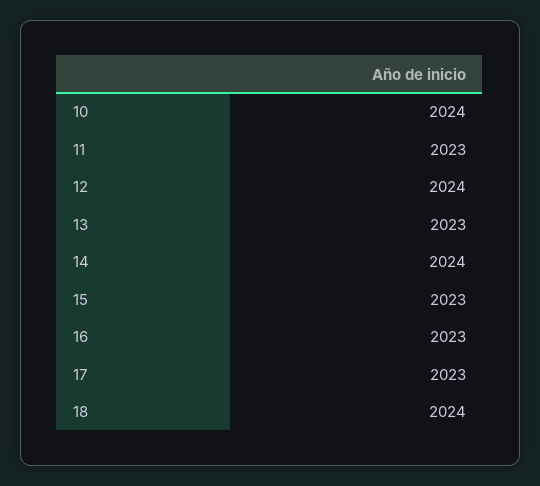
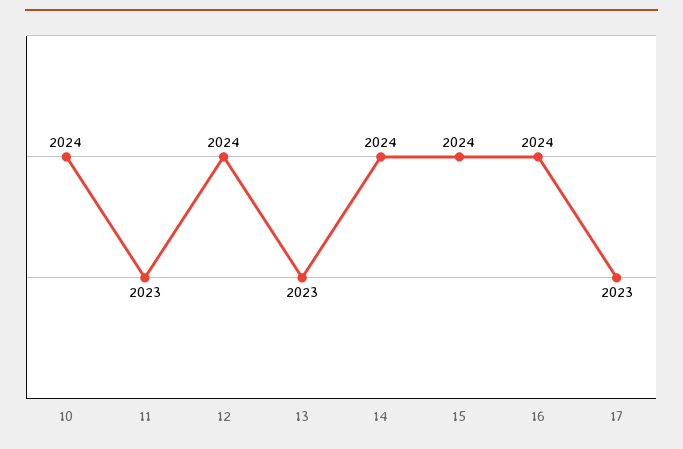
  {
    "10": 2024,
    "11": 2023,
    "12": 2024,
    "13": 2023,
    "14": 2024,
-   "15": 2023,
+   "15": 2024,
-   "16": 2023,
+   "16": 2024,
-   "17": 2023,
+   "17": 2023
-   "18": 2024
  }

